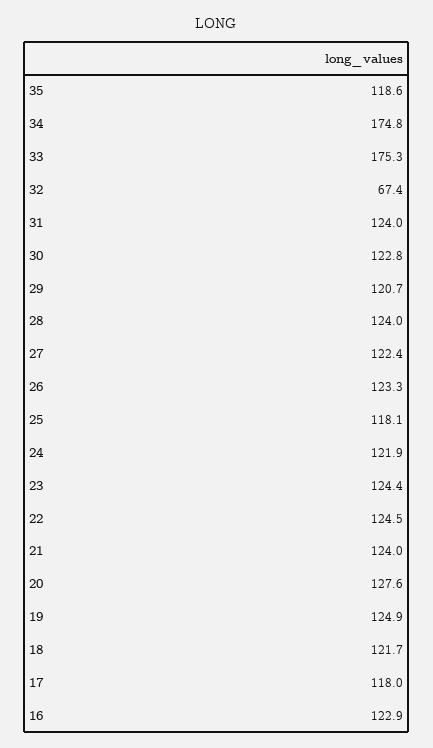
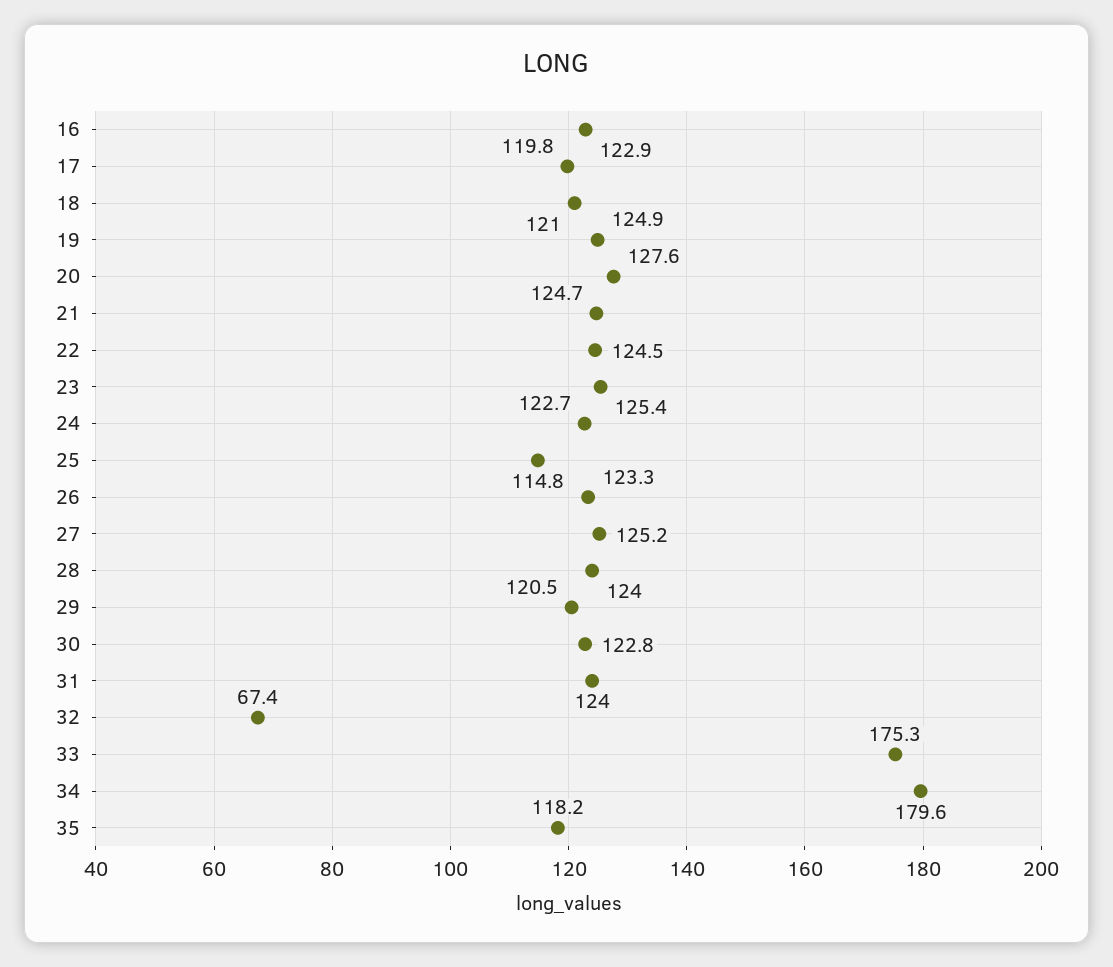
  {
-   "35": 118.6,
+   "35": 118.2,
-   "34": 174.8,
+   "34": 179.6,
    "33": 175.3,
    "32": 67.4,
    "31": 124,
    "30": 122.8,
-   "29": 120.7,
+   "29": 120.5,
    "28": 124,
-   "27": 122.4,
+   "27": 125.2,
    "26": 123.3,
-   "25": 118.1,
+   "25": 114.8,
-   "24": 121.9,
+   "24": 122.7,
-   "23": 124.4,
+   "23": 125.4,
    "22": 124.5,
-   "21": 124,
+   "21": 124.7,
    "20": 127.6,
    "19": 124.9,
-   "18": 121.7,
+   "18": 121,
-   "17": 118,
+   "17": 119.8,
    "16": 122.9
  }

